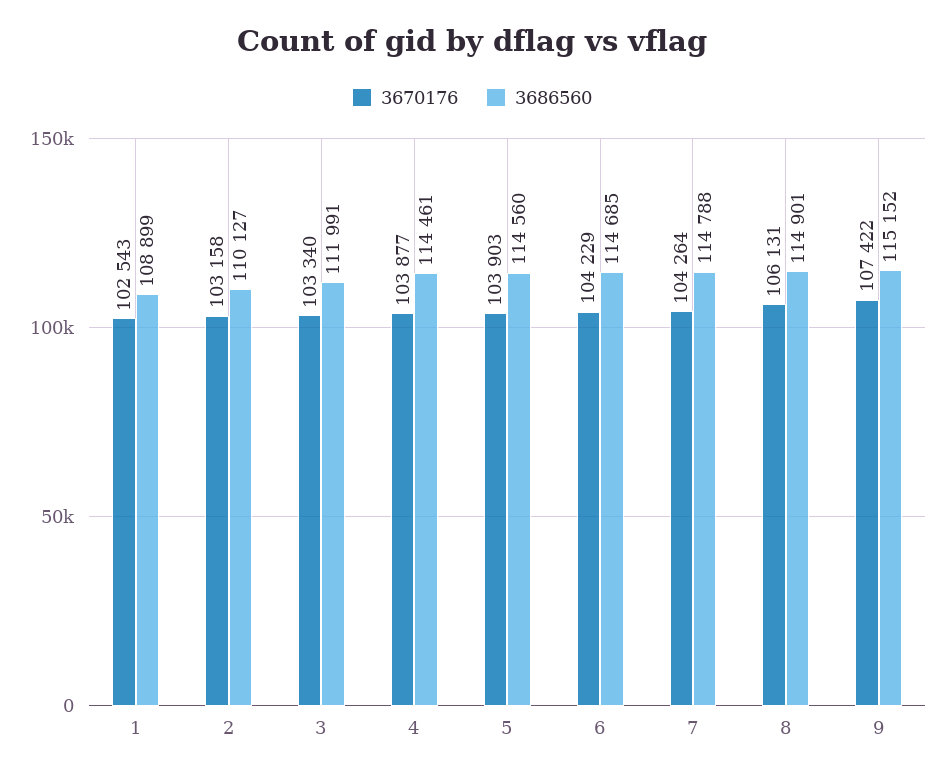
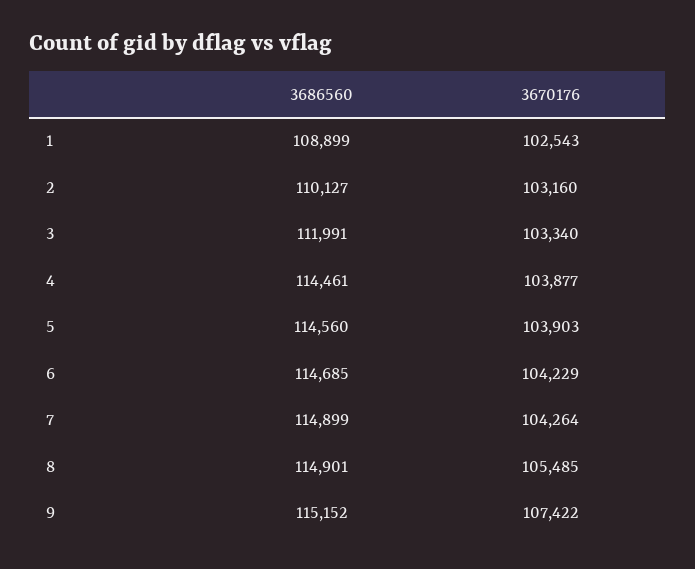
  {
    "3670176": {
      "1": 102543,
-     "2": 103158,
+     "2": 103160,
      "3": 103340,
      "4": 103877,
      "5": 103903,
      "6": 104229,
      "7": 104264,
-     "8": 106131,
+     "8": 105485,
      "9": 107422
    },
    "3686560": {
      "1": 108899,
      "2": 110127,
      "3": 111991,
      "4": 114461,
      "5": 114560,
      "6": 114685,
-     "7": 114788,
+     "7": 114899,
      "8": 114901,
      "9": 115152
    }
  }

